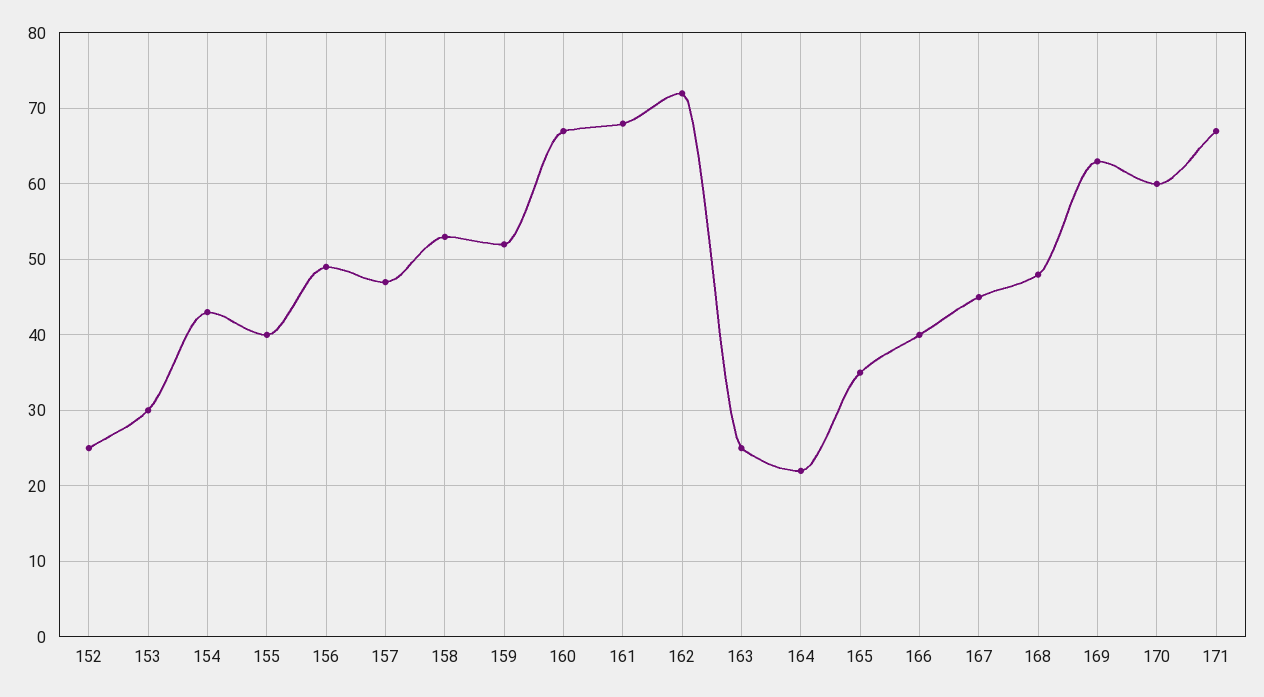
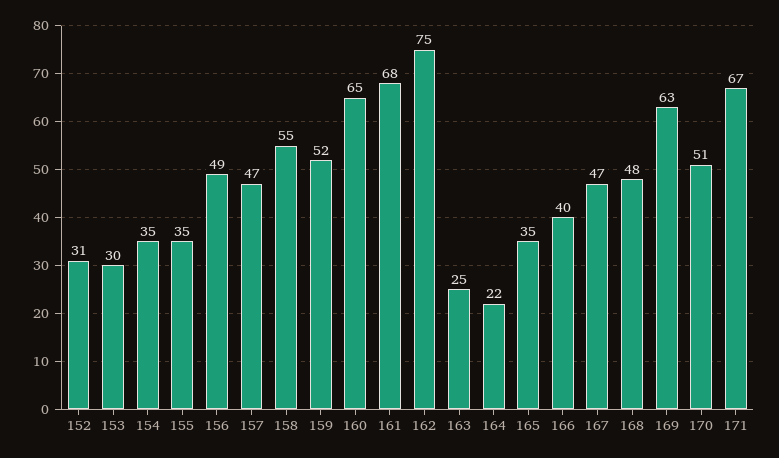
  {
-   "152": 25,
+   "152": 31,
    "153": 30,
-   "154": 43,
+   "154": 35,
-   "155": 40,
+   "155": 35,
    "156": 49,
    "157": 47,
-   "158": 53,
+   "158": 55,
    "159": 52,
-   "160": 67,
+   "160": 65,
    "161": 68,
-   "162": 72,
+   "162": 75,
    "163": 25,
    "164": 22,
    "165": 35,
    "166": 40,
-   "167": 45,
+   "167": 47,
    "168": 48,
    "169": 63,
-   "170": 60,
+   "170": 51,
    "171": 67
  }

